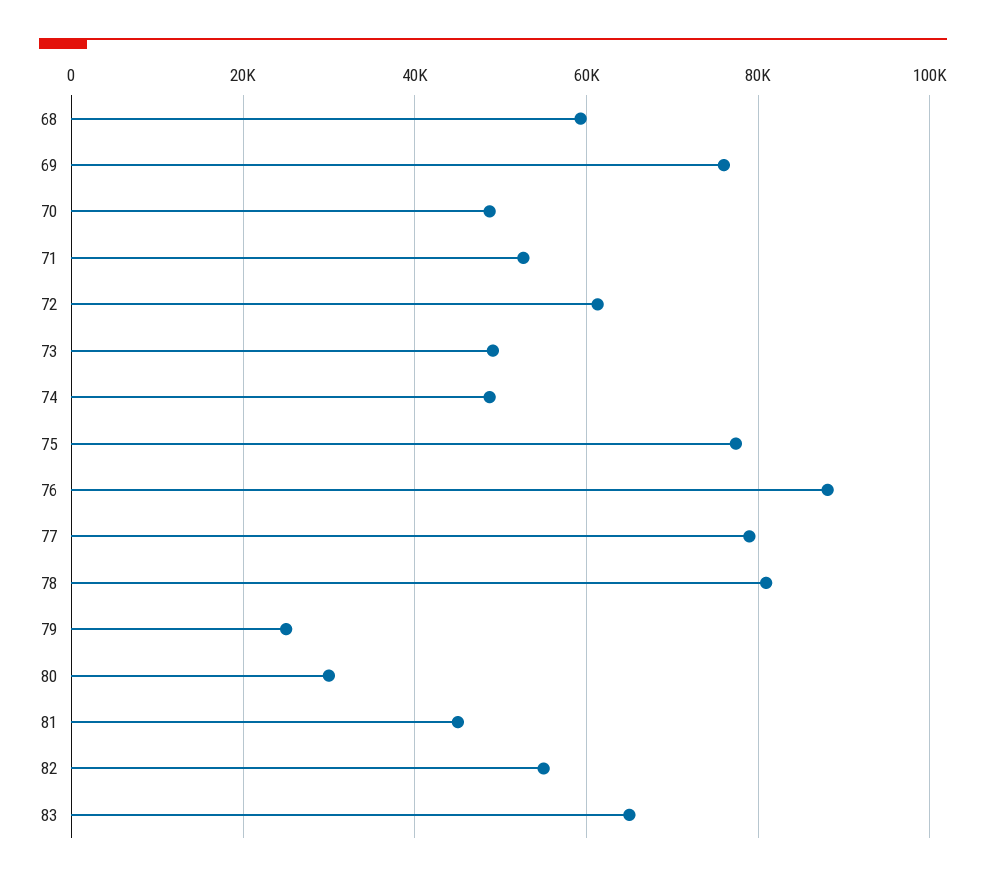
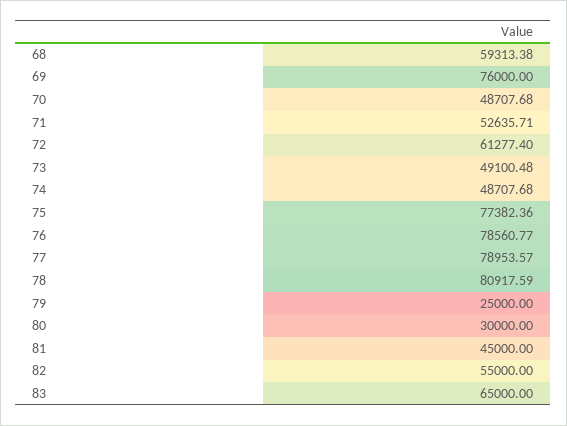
  {
    "68": 59313.38,
    "69": 76000,
    "70": 48707.68,
    "71": 52635.71,
    "72": 61277.4,
    "73": 49100.48,
    "74": 48707.68,
    "75": 77382.36,
-   "76": 88000,
+   "76": 78560.77,
    "77": 78953.57,
    "78": 80917.59,
    "79": 25000,
    "80": 30000,
    "81": 45000,
    "82": 55000,
    "83": 65000
  }

